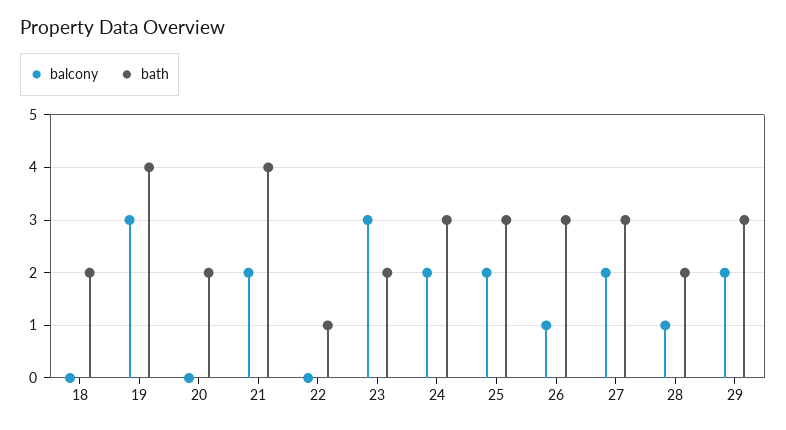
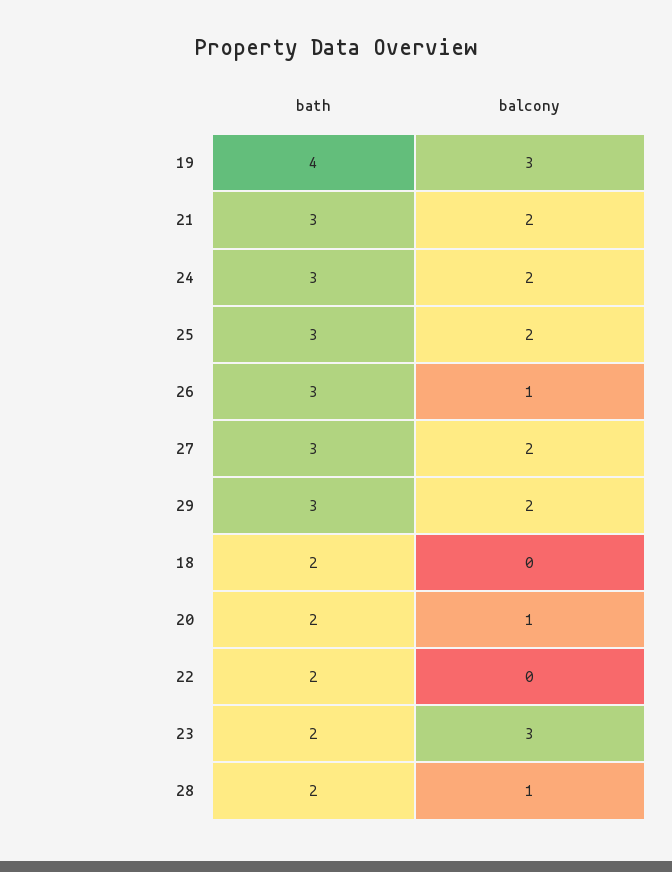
  {
    "balcony": {
      "18": 0,
      "19": 3,
-     "20": 0,
+     "20": 1,
      "21": 2,
      "22": 0,
      "23": 3,
      "24": 2,
      "25": 2,
      "26": 1,
      "27": 2,
      "28": 1,
      "29": 2
    },
    "bath": {
      "18": 2,
      "19": 4,
      "20": 2,
-     "21": 4,
+     "21": 3,
-     "22": 1,
+     "22": 2,
      "23": 2,
      "24": 3,
      "25": 3,
      "26": 3,
      "27": 3,
      "28": 2,
      "29": 3
    }
  }

